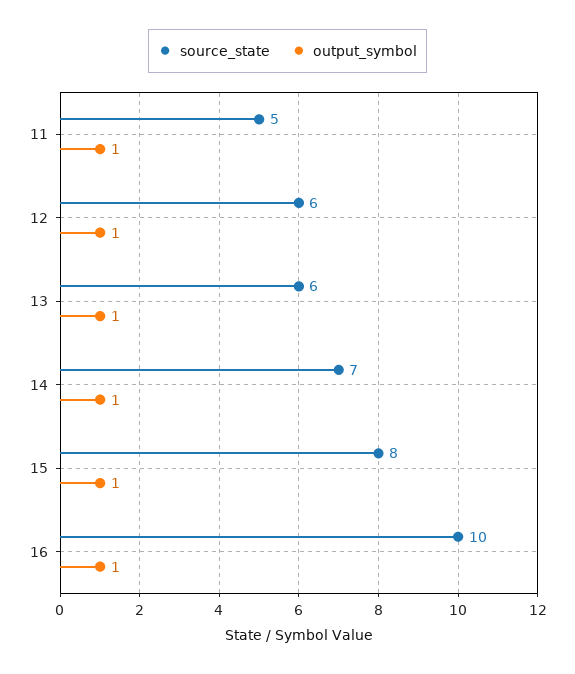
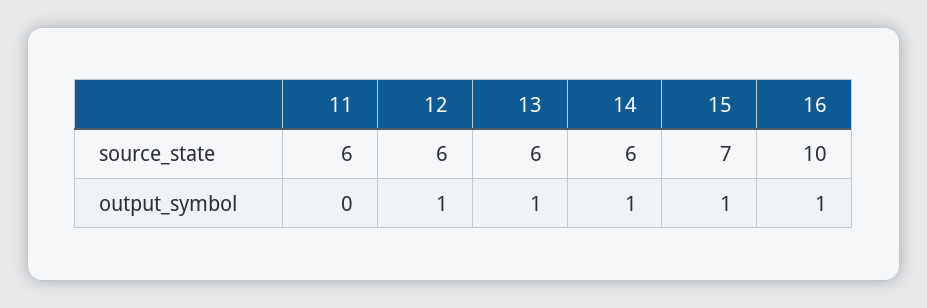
  {
    "source_state": {
-     "11": 5,
+     "11": 6,
      "12": 6,
      "13": 6,
-     "14": 7,
+     "14": 6,
-     "15": 8,
+     "15": 7,
      "16": 10
    },
    "output_symbol": {
-     "11": 1,
+     "11": 0,
      "12": 1,
      "13": 1,
      "14": 1,
      "15": 1,
      "16": 1
    }
  }

